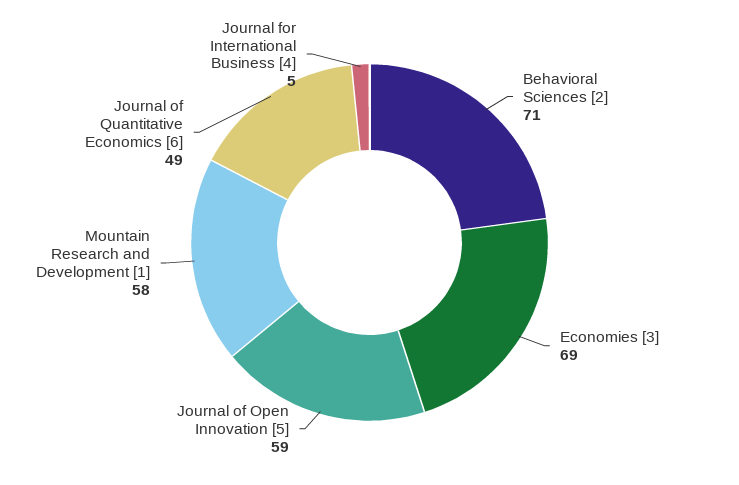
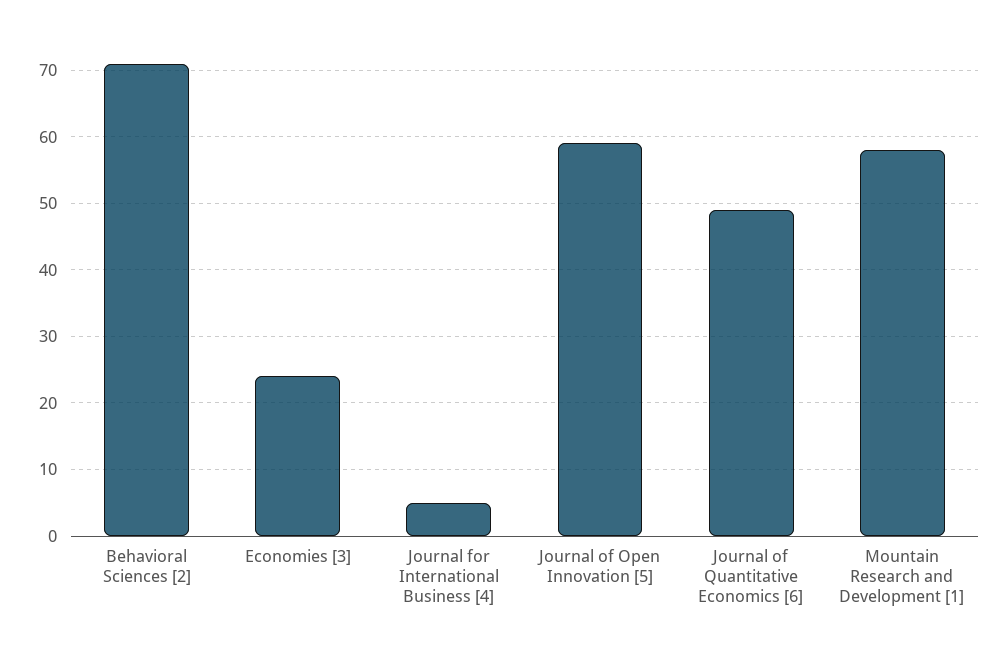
  {
    "Behavioral Sciences [2]": 71,
-   "Economies [3]": 69,
+   "Economies [3]": 24,
    "Journal of Open Innovation [5]": 59,
    "Mountain Research and Development [1]": 58,
    "Journal of Quantitative Economics [6]": 49,
    "Journal for International Business [4]": 5
  }

